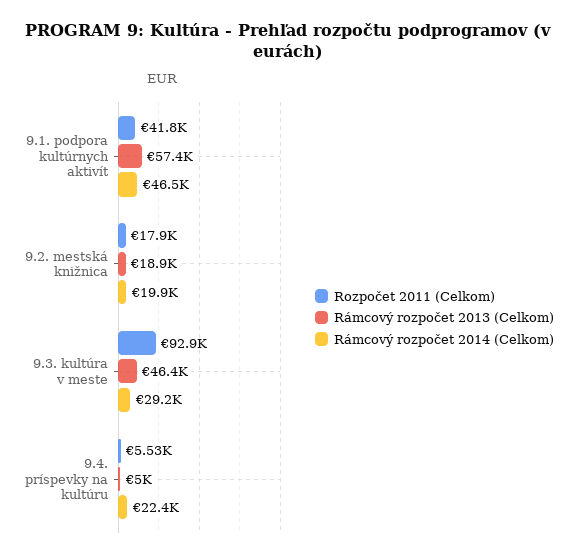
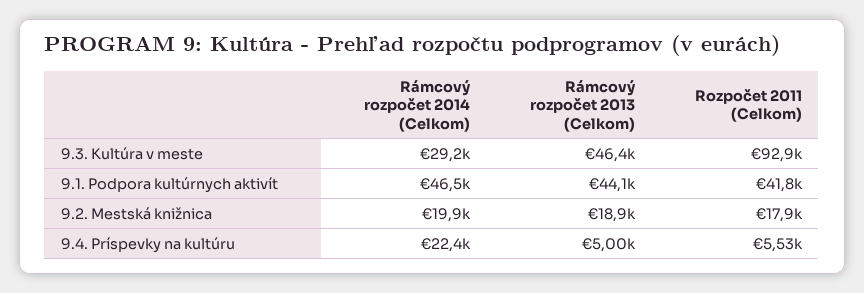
  {
    "Rozpočet 2011 (Celkom)": {
      "9.1. podpora kultúrnych aktivít": 41800,
      "9.2. mestská knižnica": 17900,
      "9.3. kultúra v meste": 92900,
      "9.4. príspevky na kultúru": 5530
    },
    "Rámcový rozpočet 2013 (Celkom)": {
-     "9.1. podpora kultúrnych aktivít": 57400,
+     "9.1. podpora kultúrnych aktivít": 44100,
      "9.2. mestská knižnica": 18900,
      "9.3. kultúra v meste": 46400,
      "9.4. príspevky na kultúru": 5000
    },
    "Rámcový rozpočet 2014 (Celkom)": {
      "9.1. podpora kultúrnych aktivít": 46500,
      "9.2. mestská knižnica": 19900,
      "9.3. kultúra v meste": 29200,
      "9.4. príspevky na kultúru": 22400
    }
  }

